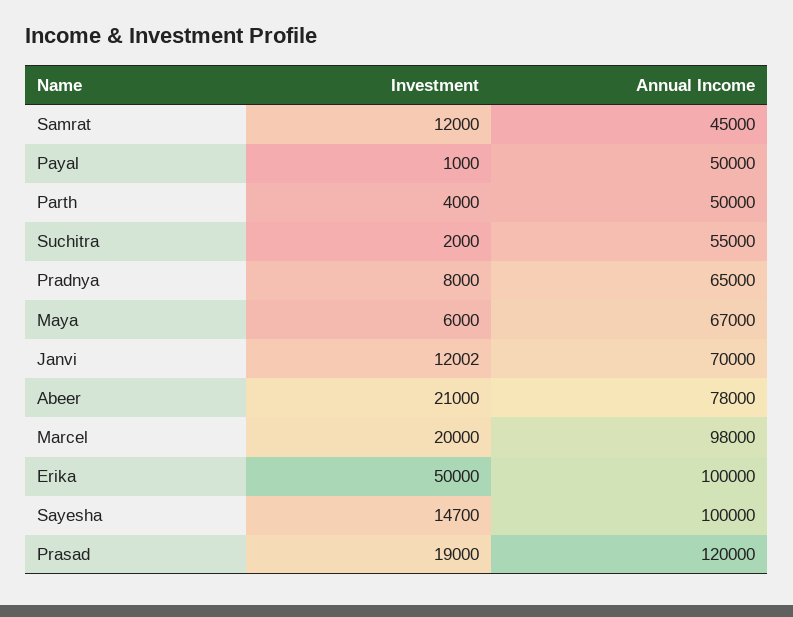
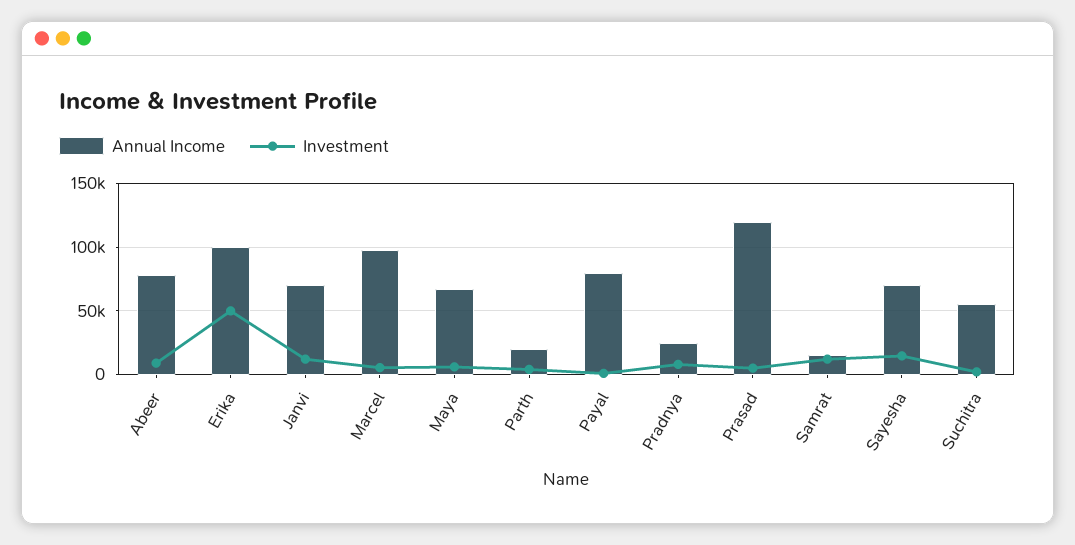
  {
    "Investment": {
      "Samrat": 12000,
      "Payal": 1000,
      "Parth": 4000,
      "Suchitra": 2000,
      "Pradnya": 8000,
      "Maya": 6000,
      "Janvi": 12002,
-     "Abeer": 21000,
+     "Abeer": 10000,
-     "Marcel": 20000,
+     "Marcel": 5000,
      "Erika": 50000,
      "Sayesha": 14700,
-     "Prasad": 19000
+     "Prasad": 5000
    },
    "Annual Income": {
-     "Samrat": 45000,
+     "Samrat": 15000,
-     "Payal": 50000,
+     "Payal": 80000,
-     "Parth": 50000,
+     "Parth": 20000,
      "Suchitra": 55000,
-     "Pradnya": 65000,
+     "Pradnya": 25000,
      "Maya": 67000,
      "Janvi": 70000,
      "Abeer": 78000,
      "Marcel": 98000,
      "Erika": 100000,
-     "Sayesha": 100000,
+     "Sayesha": 70000,
      "Prasad": 120000
    }
  }

